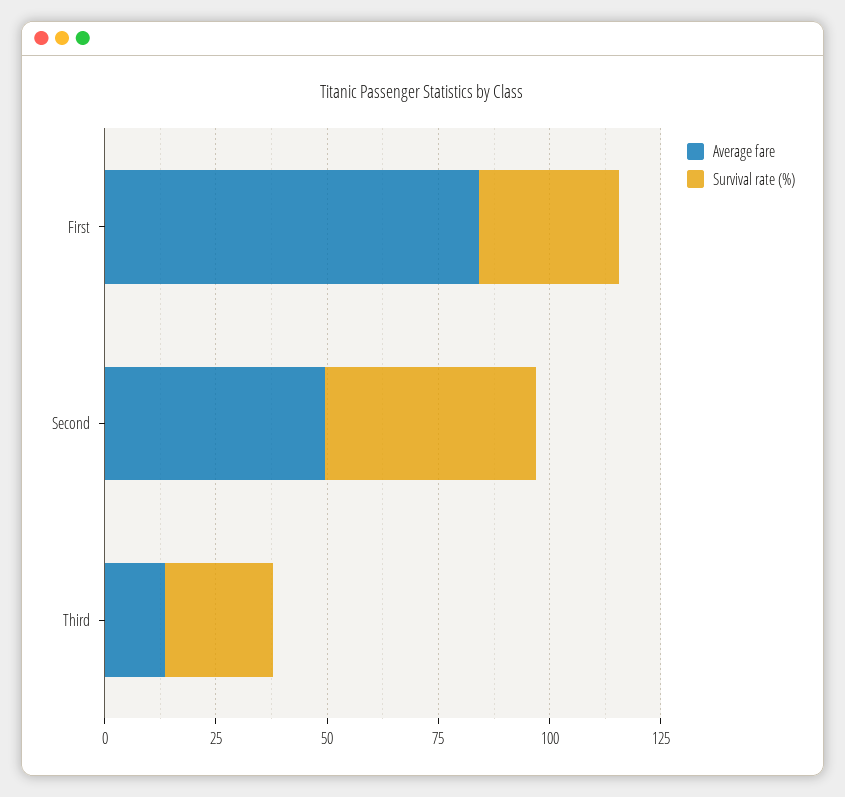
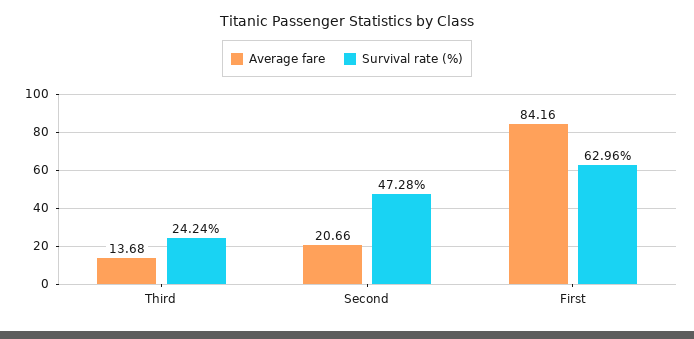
  {
    "Average fare": {
      "First": 84.16,
-     "Second": 50,
+     "Second": 20.66,
      "Third": 13.68
    },
    "Survival rate (%)": {
-     "First": 30,
+     "First": 62.96,
      "Second": 47.28,
      "Third": 24.24
    }
  }

